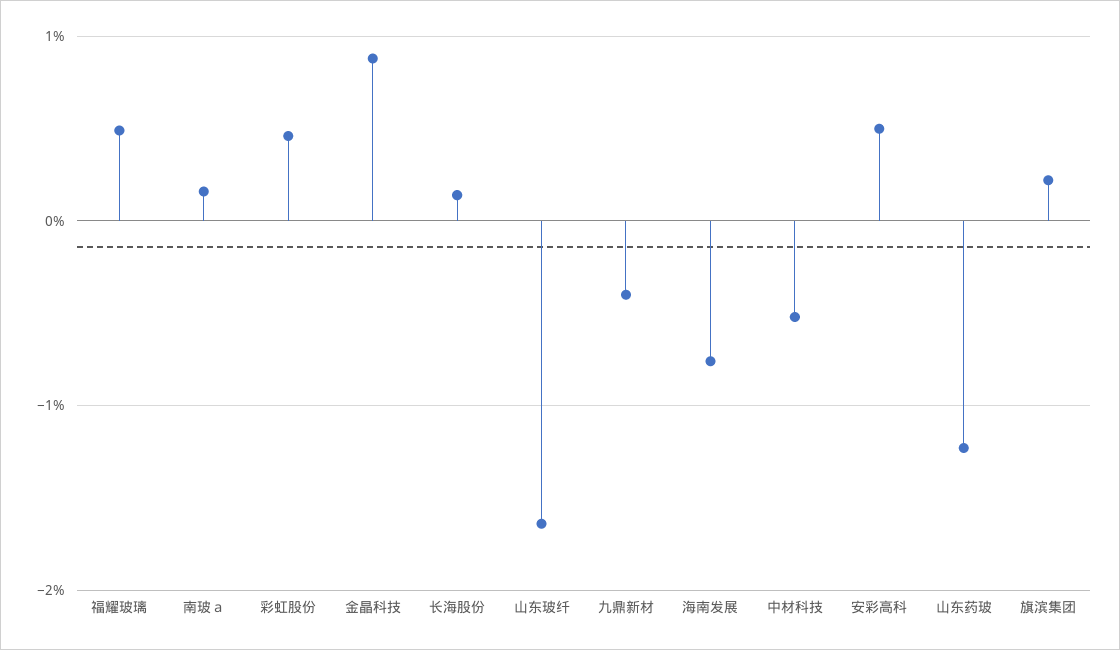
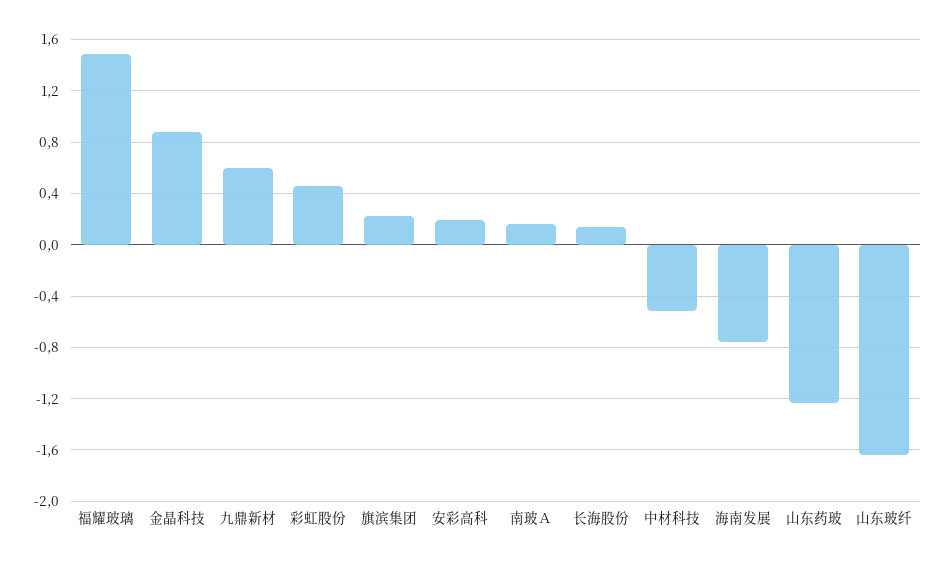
  {
-   "福耀玻璃": 0.5,
+   "福耀玻璃": 1.5,
    "南玻ａ": 0.15,
    "彩虹股份": 0.45,
    "金晶科技": 0.9,
    "长海股份": 0.15,
    "山东玻纤": -1.65,
-   "九鼎新材": -0.4,
+   "九鼎新材": 0.6,
    "海南发展": -0.75,
    "中材科技": -0.5,
-   "安彩高科": 0.5,
+   "安彩高科": 0.2,
    "山东药玻": -1.25,
    "旗滨集团": 0.2
  }

